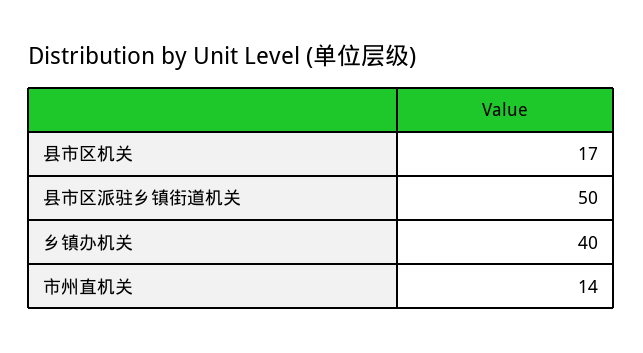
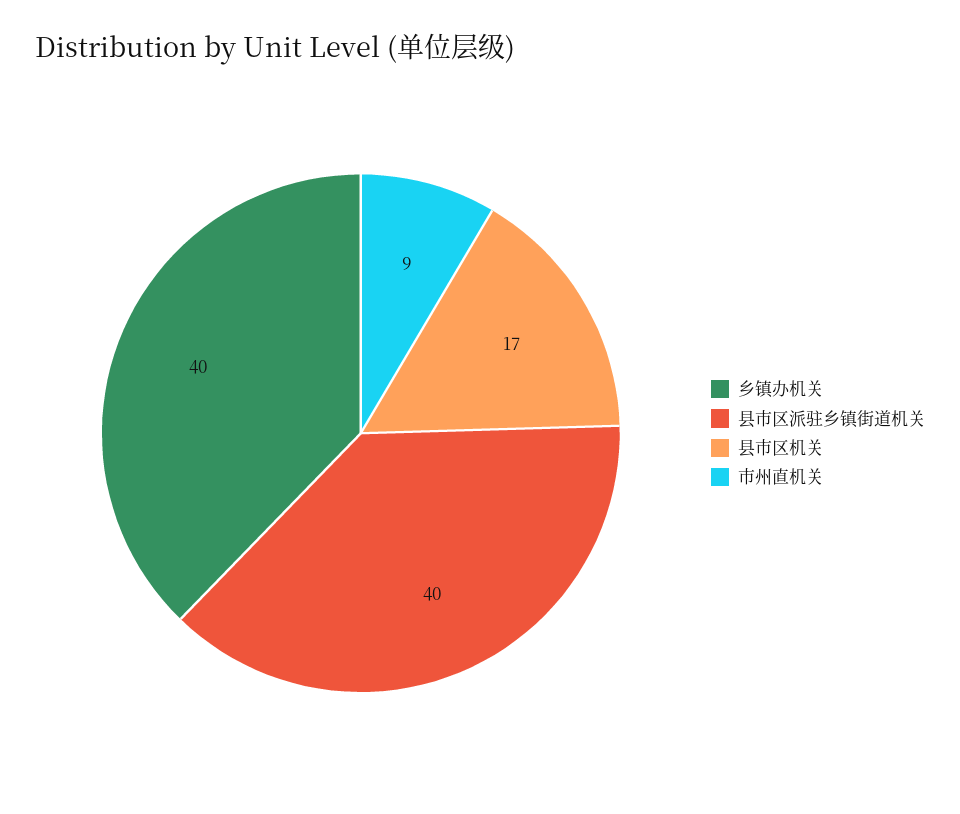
  {
    "县市区机关": 17,
-   "县市区派驻乡镇街道机关": 50,
+   "县市区派驻乡镇街道机关": 40,
    "乡镇办机关": 40,
-   "市州直机关": 14
+   "市州直机关": 9
  }

